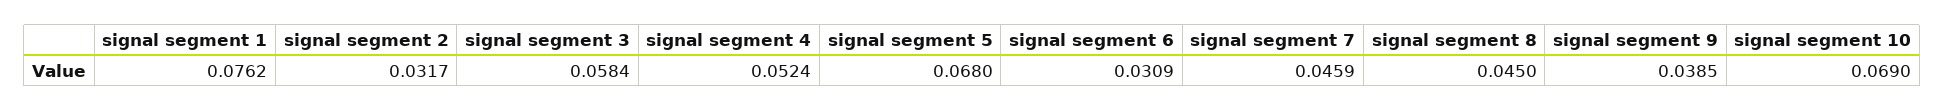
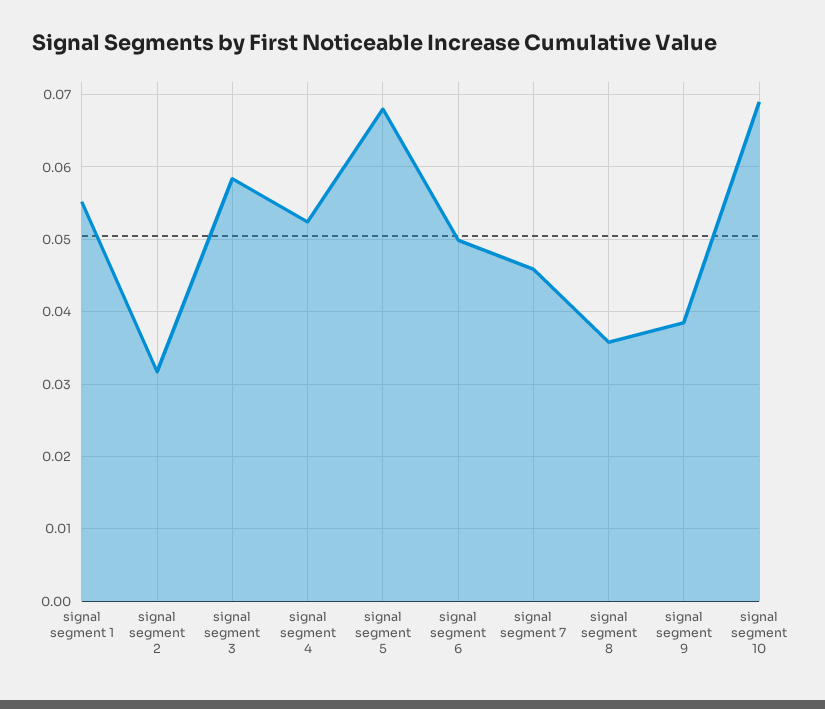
  {
-   "signal segment 1": 0.0762,
+   "signal segment 1": 0.055,
    "signal segment 2": 0.0317,
    "signal segment 3": 0.0584,
    "signal segment 4": 0.0524,
    "signal segment 5": 0.068,
-   "signal segment 6": 0.0309,
+   "signal segment 6": 0.05,
    "signal segment 7": 0.0459,
-   "signal segment 8": 0.045,
+   "signal segment 8": 0.036,
    "signal segment 9": 0.0385,
    "signal segment 10": 0.069
  }

